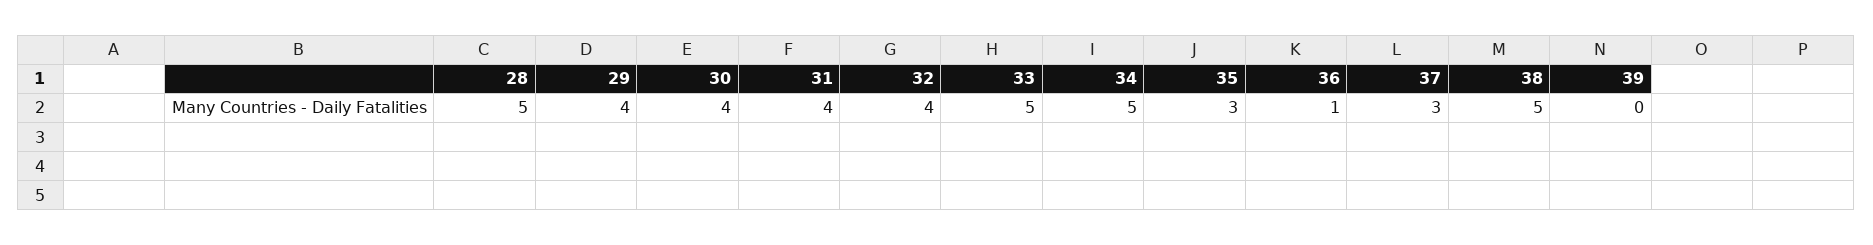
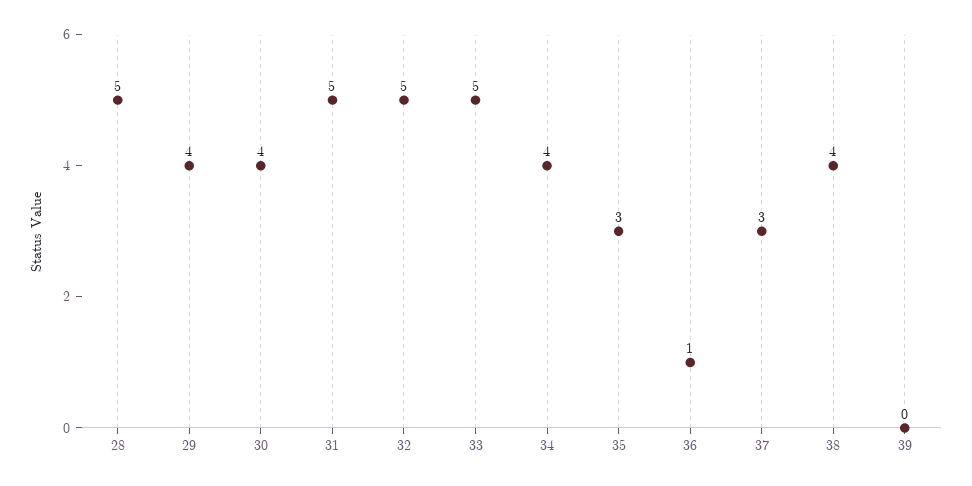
  {
    "28": 5,
    "29": 4,
    "30": 4,
-   "31": 4,
+   "31": 5,
-   "32": 4,
+   "32": 5,
    "33": 5,
-   "34": 5,
+   "34": 4,
    "35": 3,
    "36": 1,
    "37": 3,
-   "38": 5,
+   "38": 4,
    "39": 0
  }

